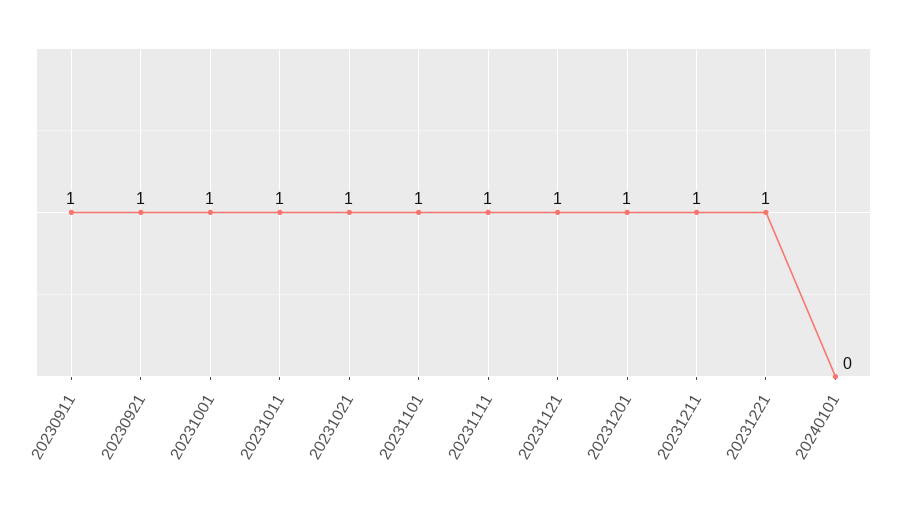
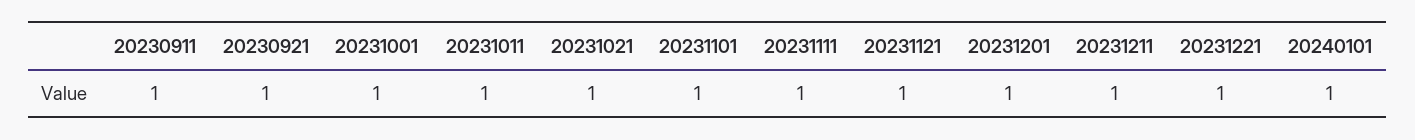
  {
    "20230911": 1,
    "20230921": 1,
    "20231001": 1,
    "20231011": 1,
    "20231021": 1,
    "20231101": 1,
    "20231111": 1,
    "20231121": 1,
    "20231201": 1,
    "20231211": 1,
    "20231221": 1,
-   "20240101": 0
+   "20240101": 1
  }

